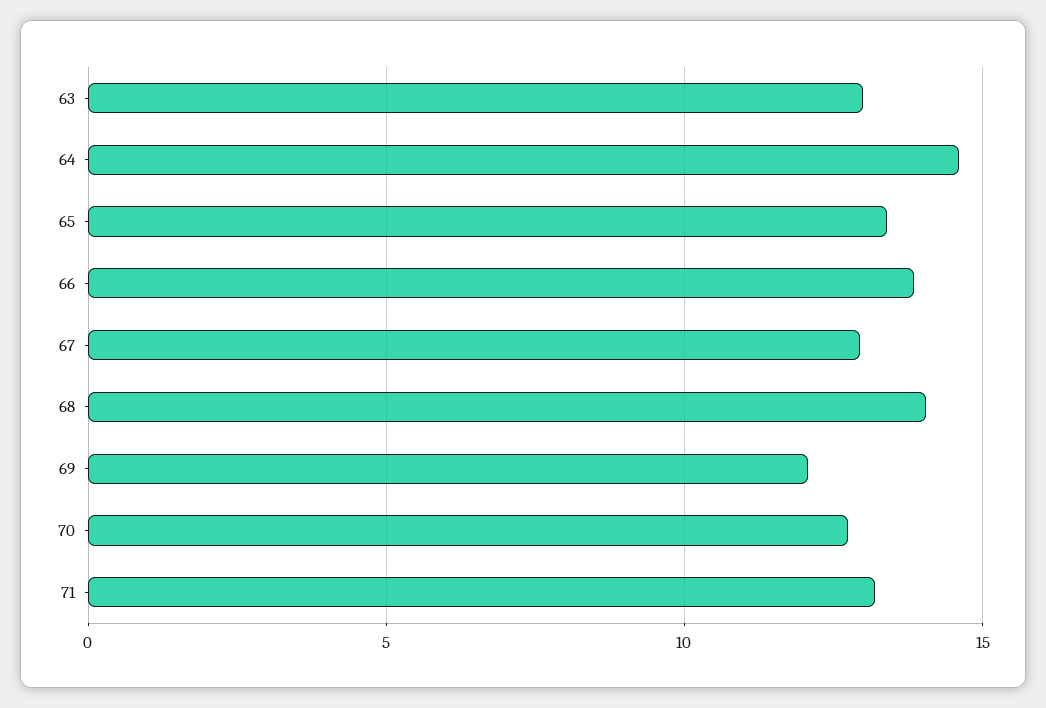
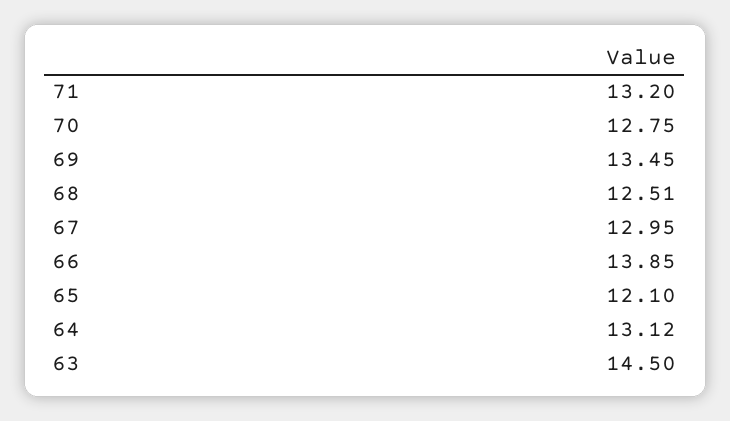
  {
-   "63": 13,
+   "63": 14.5,
-   "64": 14.5,
+   "64": 13.12,
-   "65": 13.5,
+   "65": 12.1,
    "66": 13.85,
    "67": 12.95,
-   "68": 14,
+   "68": 12.51,
-   "69": 12,
+   "69": 13.45,
    "70": 12.75,
    "71": 13.2
  }

